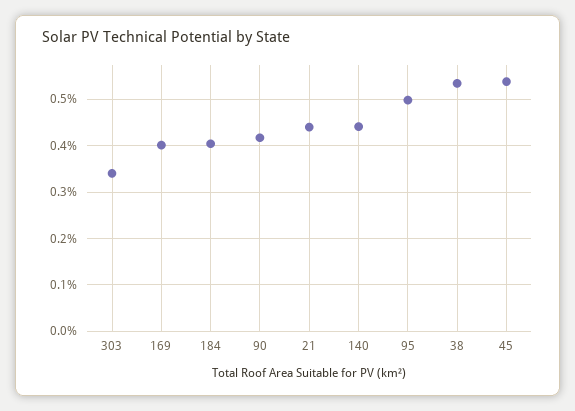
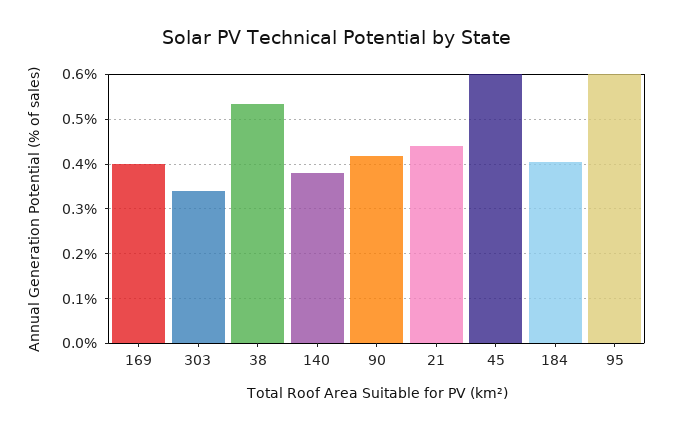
  {
    "303": 0.34,
    "169": 0.4,
    "184": 0.4,
    "90": 0.42,
    "21": 0.44,
-   "140": 0.44,
+   "140": 0.38,
-   "95": 0.5,
+   "95": 0.6,
    "38": 0.54,
-   "45": 0.54
+   "45": 0.6
  }

